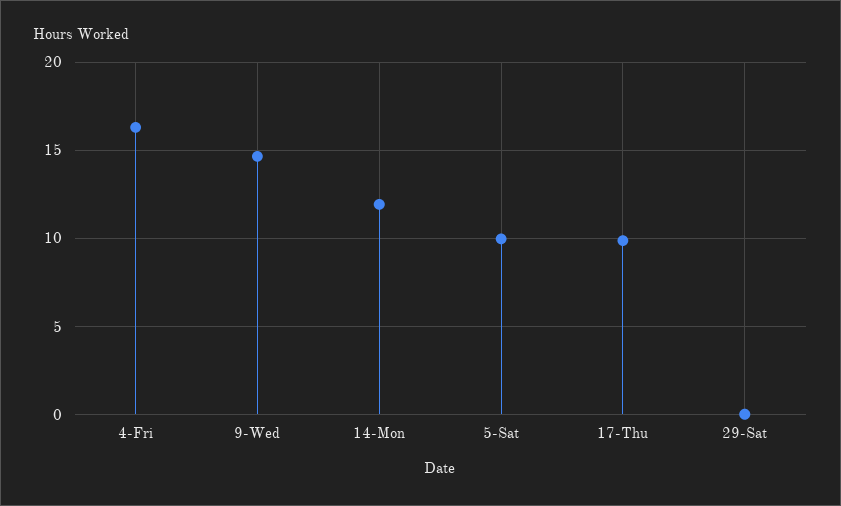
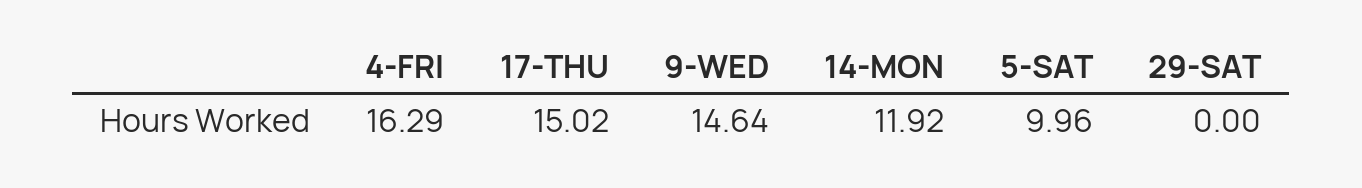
  {
    "4-Fri": 16.29,
    "9-Wed": 14.64,
    "14-Mon": 11.92,
    "5-Sat": 9.96,
-   "17-Thu": 10,
+   "17-Thu": 15.02,
    "29-Sat": 0
  }

